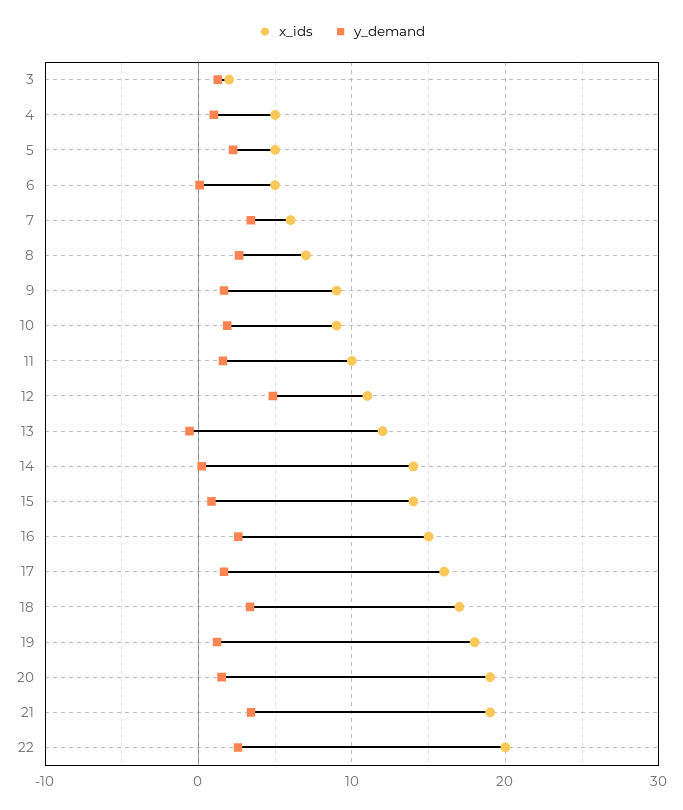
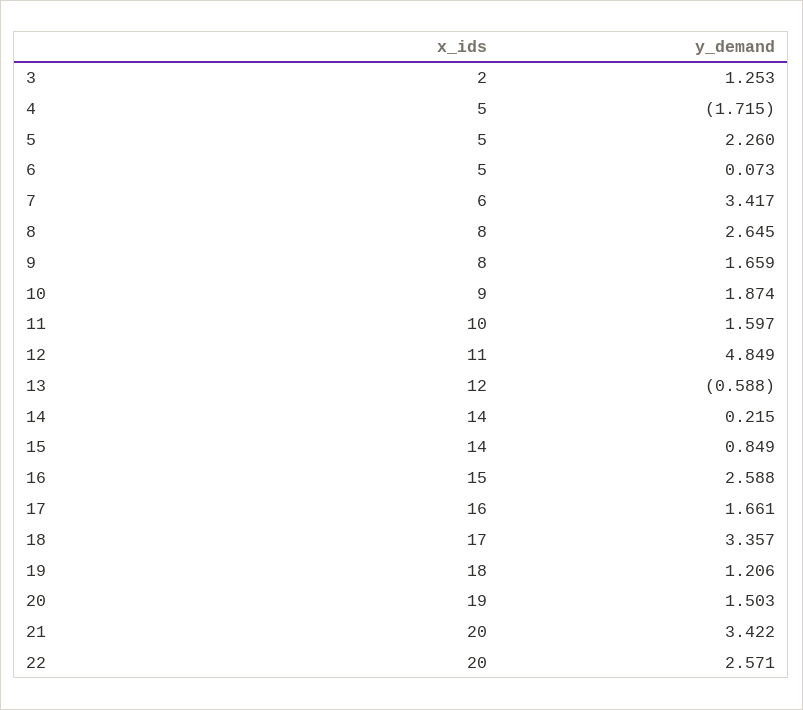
  {
    "x_ids": {
      "3": 2,
      "4": 5,
      "5": 5,
      "6": 5,
      "7": 6,
-     "8": 7,
+     "8": 8,
-     "9": 9,
+     "9": 8,
      "10": 9,
      "11": 10,
      "12": 11,
      "13": 12,
      "14": 14,
      "15": 14,
      "16": 15,
      "17": 16,
      "18": 17,
      "19": 18,
      "20": 19,
-     "21": 19,
+     "21": 20,
      "22": 20
    },
    "y_demand": {
      "3": 1.253,
-     "4": 1,
+     "4": -1.715,
      "5": 2.26,
      "6": 0.073,
      "7": 3.417,
      "8": 2.645,
      "9": 1.659,
      "10": 1.874,
      "11": 1.597,
      "12": 4.849,
      "13": -0.588,
      "14": 0.215,
      "15": 0.849,
      "16": 2.588,
      "17": 1.661,
      "18": 3.357,
      "19": 1.206,
      "20": 1.503,
      "21": 3.422,
      "22": 2.571
    }
  }

